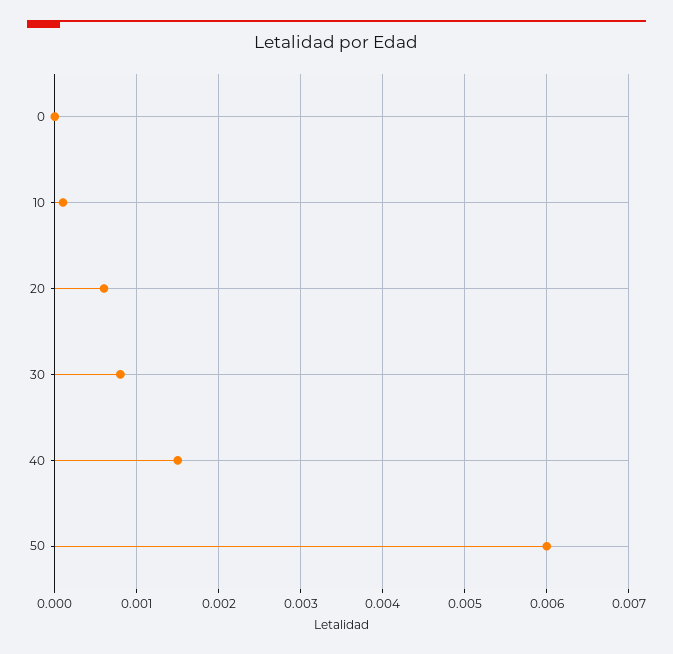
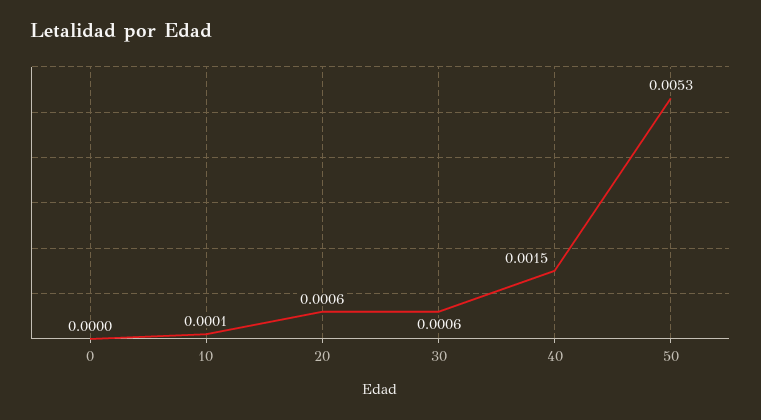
  {
    "0": 0,
    "10": 0.0001,
    "20": 0.0006,
-   "30": 0.0008,
+   "30": 0.0006,
    "40": 0.0015,
-   "50": 0.006
+   "50": 0.0053
  }

